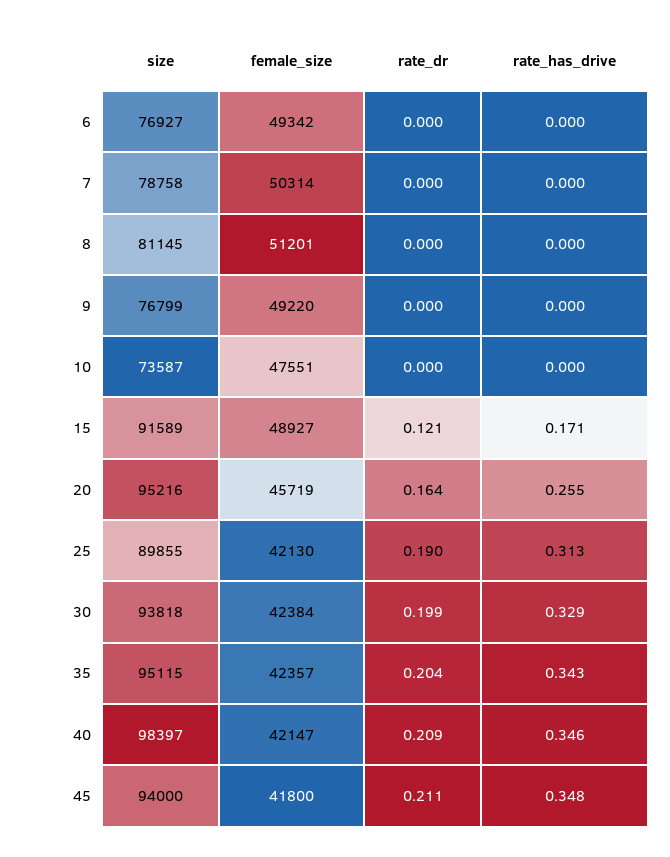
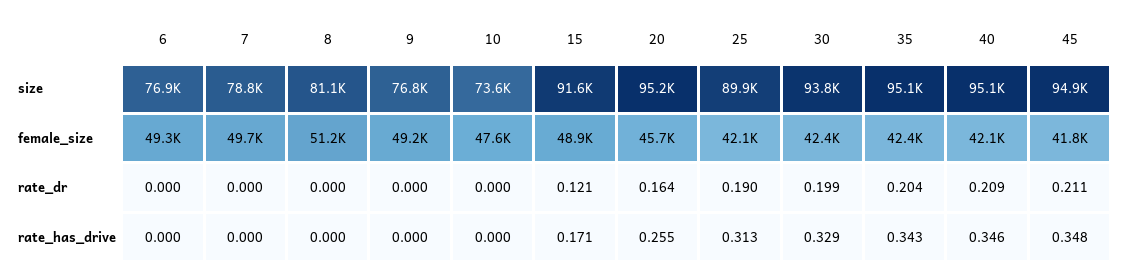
  {
    "size": {
      "6": 76927,
      "7": 78758,
      "8": 81145,
      "9": 76799,
      "10": 73587,
      "15": 91589,
      "20": 95216,
      "25": 89855,
      "30": 93818,
      "35": 95115,
-     "40": 98397,
+     "40": 95100,
-     "45": 94000
+     "45": 94900
    },
    "female_size": {
      "6": 49342,
-     "7": 50314,
+     "7": 49700,
      "8": 51201,
      "9": 49220,
      "10": 47551,
      "15": 48927,
      "20": 45719,
      "25": 42130,
      "30": 42384,
      "35": 42357,
      "40": 42147,
      "45": 41800
    },
    "rate_dr": {
      "6": 0,
      "7": 0,
      "8": 0,
      "9": 0,
      "10": 0,
      "15": 0.121,
      "20": 0.164,
      "25": 0.19,
      "30": 0.199,
      "35": 0.204,
      "40": 0.209,
      "45": 0.211
    },
    "rate_has_drive": {
      "6": 0,
      "7": 0,
      "8": 0,
      "9": 0,
      "10": 0,
      "15": 0.171,
      "20": 0.255,
      "25": 0.313,
      "30": 0.329,
      "35": 0.343,
      "40": 0.346,
      "45": 0.348
    }
  }

